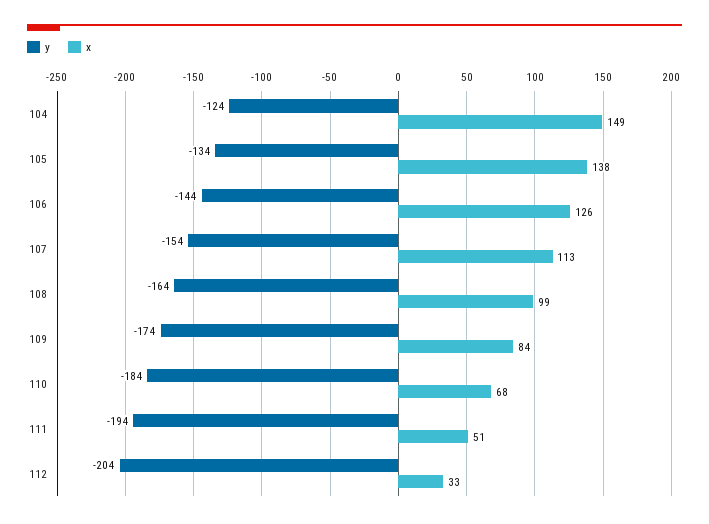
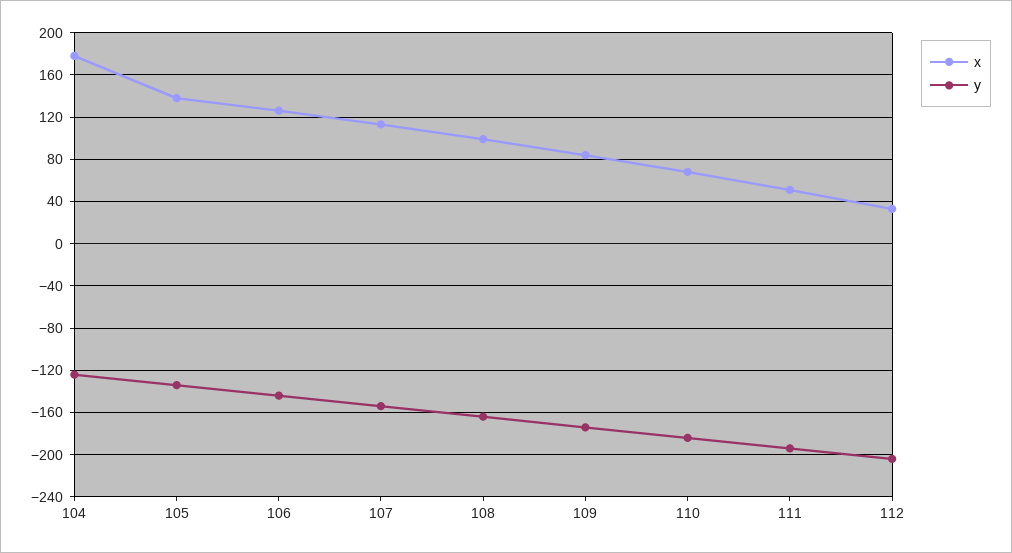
  {
    "y": {
      "104": -124,
      "105": -134,
      "106": -144,
      "107": -154,
      "108": -164,
      "109": -174,
      "110": -184,
      "111": -194,
      "112": -204
    },
    "x": {
-     "104": 149,
+     "104": 180,
      "105": 138,
      "106": 126,
      "107": 113,
      "108": 99,
      "109": 84,
      "110": 68,
      "111": 51,
      "112": 33
    }
  }

